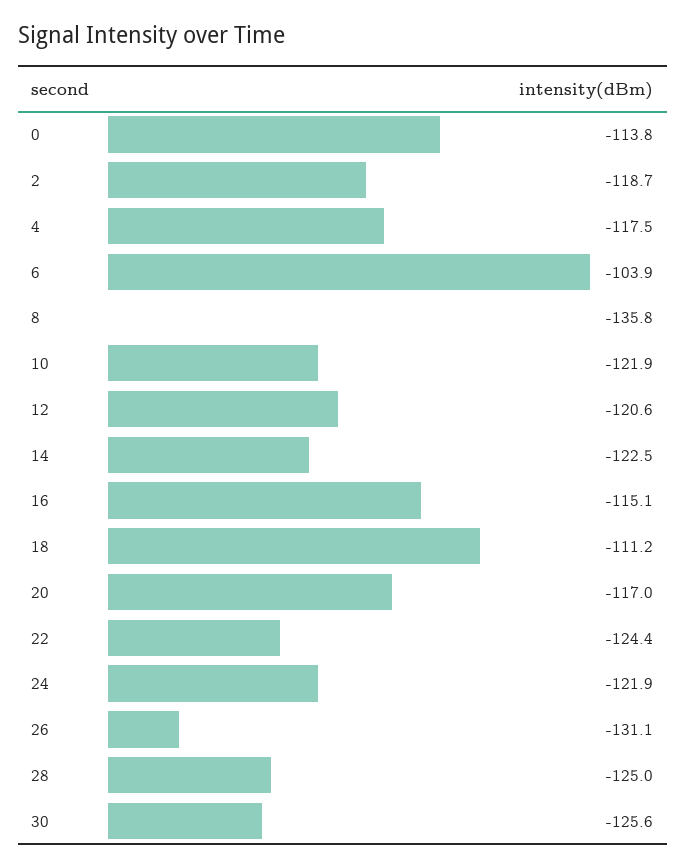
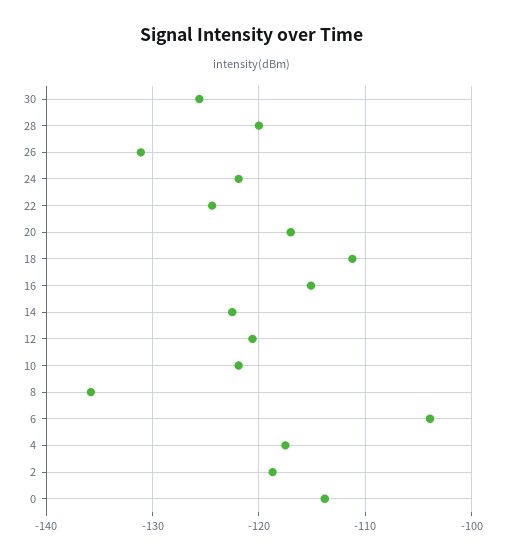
  {
    "0": -113.8,
    "2": -118.7,
    "4": -117.5,
    "6": -103.9,
    "8": -135.8,
    "10": -121.9,
    "12": -120.6,
    "14": -122.5,
    "16": -115.1,
    "18": -111.2,
    "20": -117,
    "22": -124.4,
    "24": -121.9,
    "26": -131.1,
-   "28": -125,
+   "28": -120,
    "30": -125.6
  }

